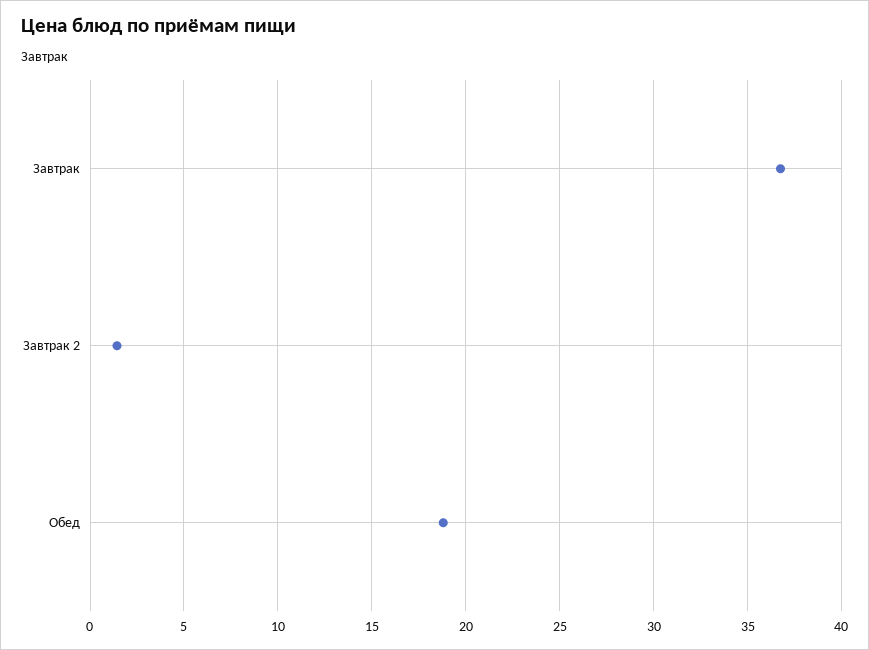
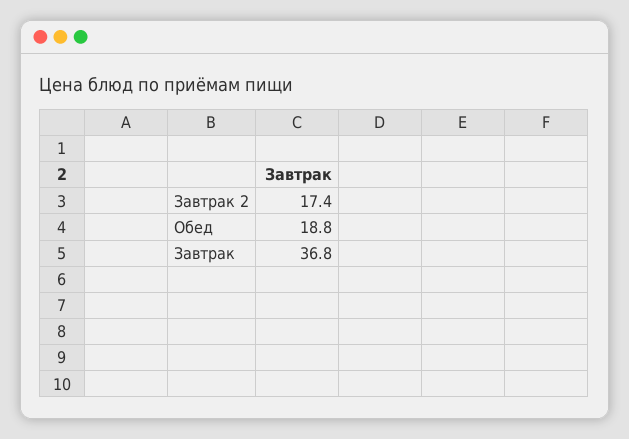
  {
    "Завтрак": 36.8,
-   "Завтрак 2": 1.5,
+   "Завтрак 2": 17.4,
    "Обед": 18.8
  }

